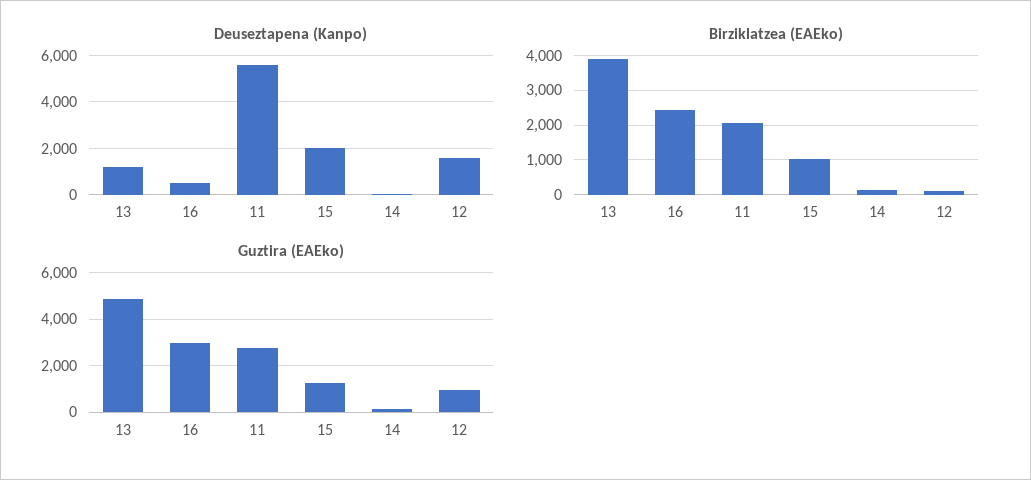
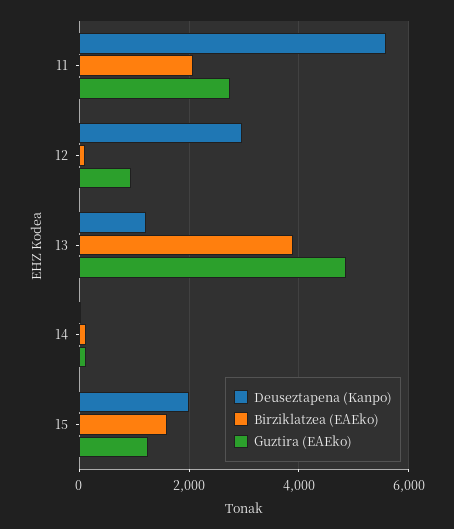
  {
    "Deuseztapena (Kanpo)": {
      "13": 1200,
-     "16": 500,
      "11": 5600,
      "15": 2000,
      "14": 0,
-     "12": 1500
+     "12": 3000
    },
    "Birziklatzea (EAEko)": {
      "13": 3800,
-     "16": 2400,
      "11": 2000,
-     "15": 1000,
+     "15": 1600,
      "14": 200,
      "12": 200
    },
    "Guztira (EAEko)": {
      "13": 4800,
-     "16": 3000,
      "11": 2800,
      "15": 1200,
      "14": 200,
      "12": 1000
    }
  }

